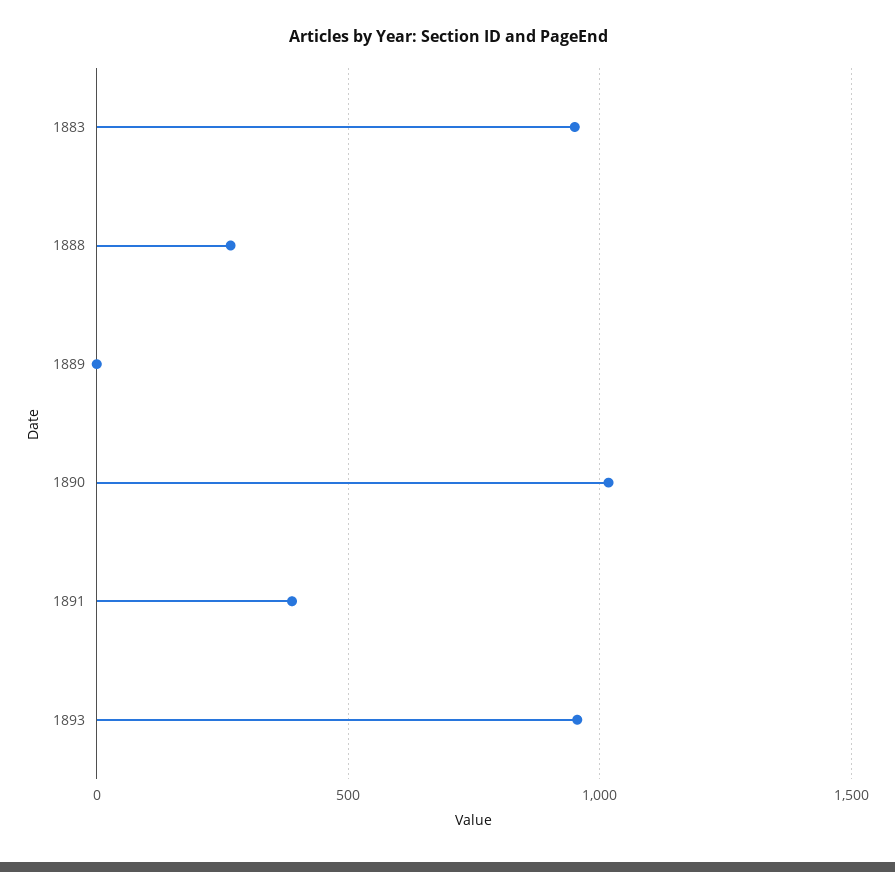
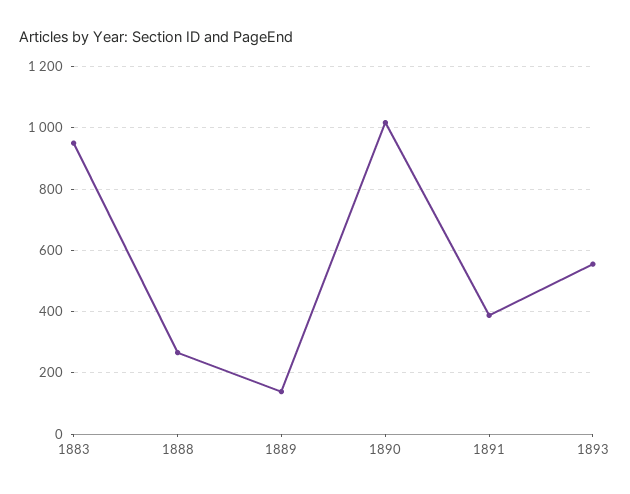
  {
    "1883": 960,
    "1888": 260,
-   "1889": 0,
+   "1889": 140,
    "1890": 1020,
    "1891": 380,
-   "1893": 950
+   "1893": 560
  }

